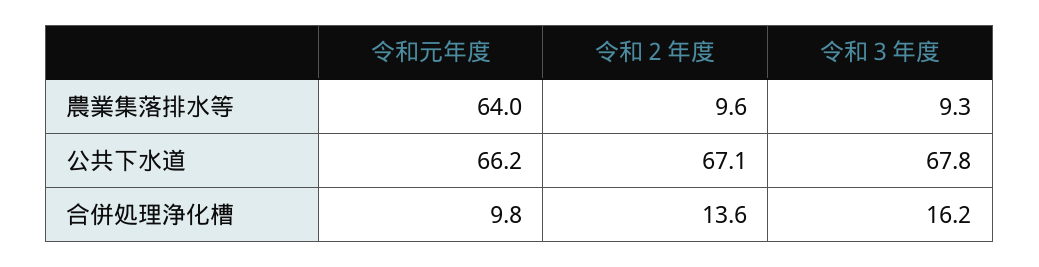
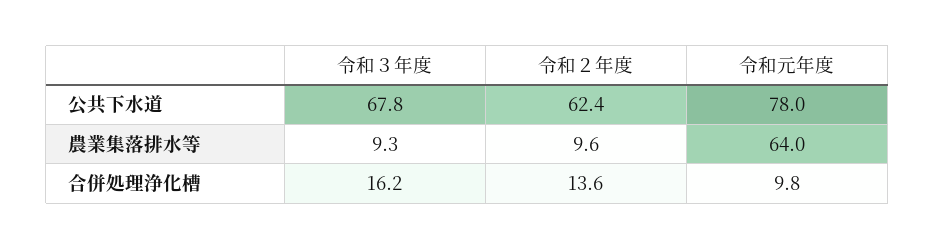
  {
    "令和元年度": {
      "農業集落排水等": 64,
-     "公共下水道": 66.2,
+     "公共下水道": 78,
      "合併処理浄化槽": 9.8
    },
    "令和２年度": {
      "農業集落排水等": 9.6,
-     "公共下水道": 67.1,
+     "公共下水道": 62.4,
      "合併処理浄化槽": 13.6
    },
    "令和３年度": {
      "農業集落排水等": 9.3,
      "公共下水道": 67.8,
      "合併処理浄化槽": 16.2
    }
  }

